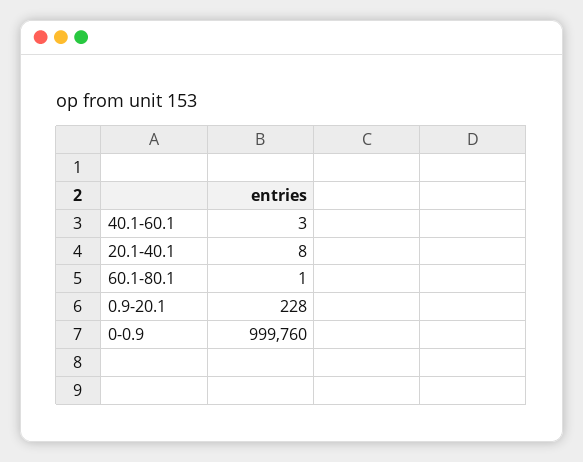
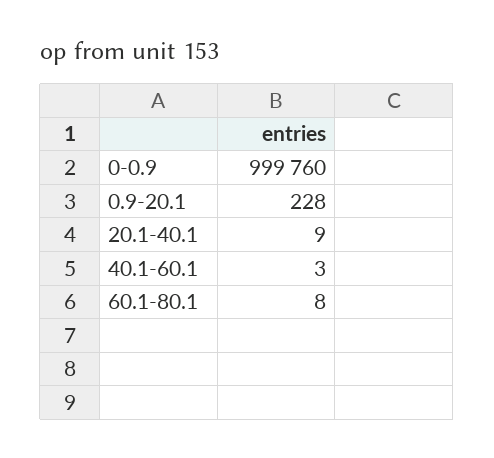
  {
    "40.1-60.1": 3,
-   "20.1-40.1": 8,
+   "20.1-40.1": 9,
-   "60.1-80.1": 1,
+   "60.1-80.1": 8,
    "0.9-20.1": 228,
    "0-0.9": 999760
  }

